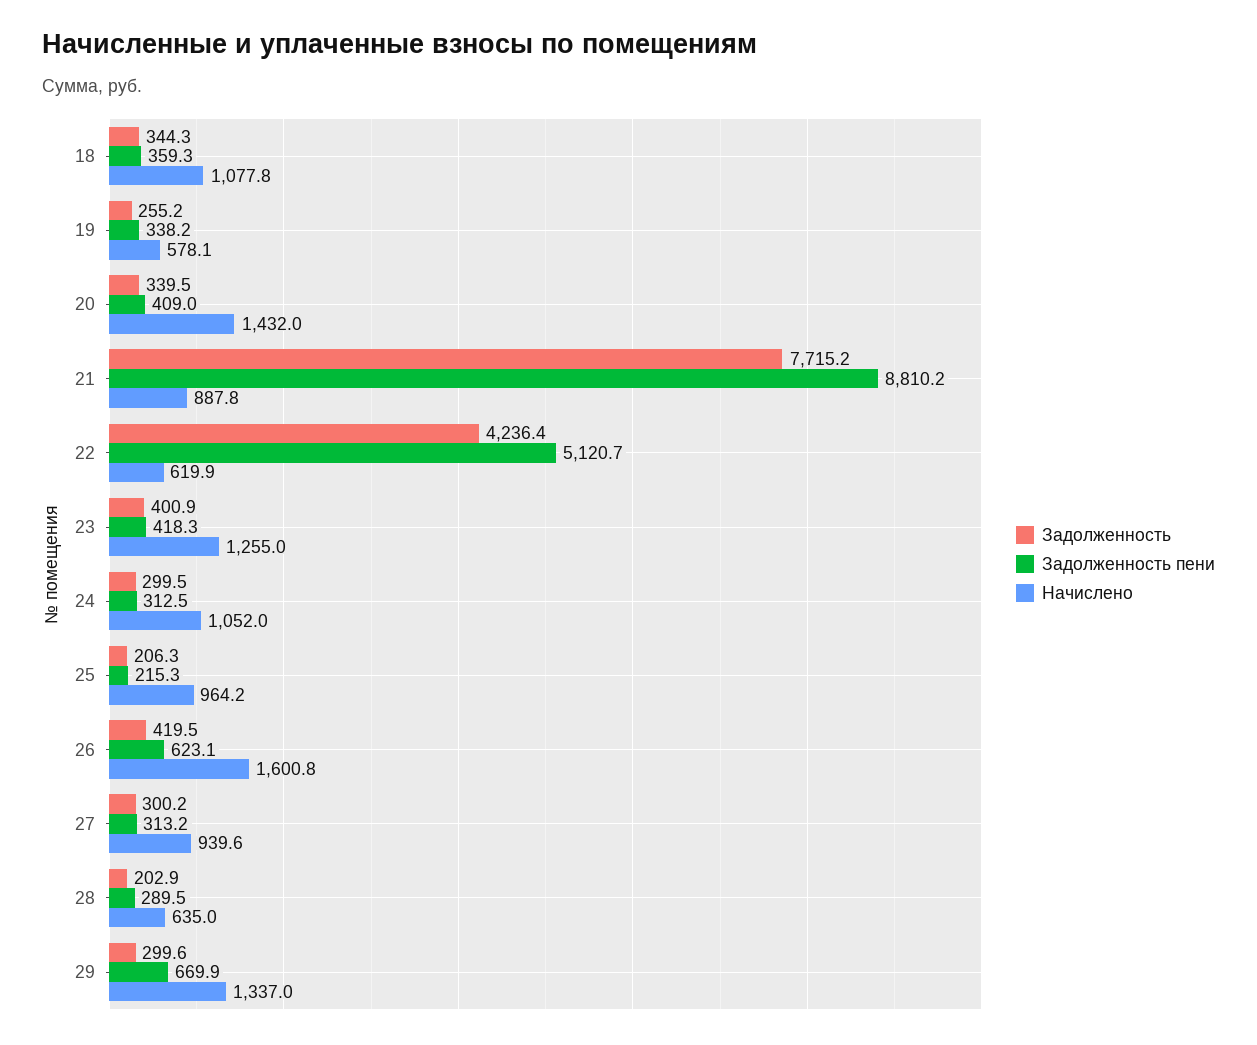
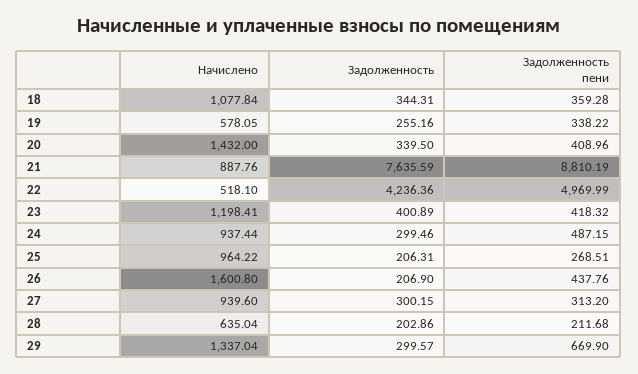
  {
    "Задолженность": {
      "18": 344.31,
      "19": 255.16,
      "20": 339.5,
-     "21": 7715.2,
+     "21": 7635.59,
      "22": 4236.36,
      "23": 400.89,
      "24": 299.46,
      "25": 206.31,
-     "26": 419.5,
+     "26": 206.9,
      "27": 300.15,
      "28": 202.86,
      "29": 299.57
    },
    "Задолженность пени": {
      "18": 359.28,
      "19": 338.22,
      "20": 408.96,
      "21": 8810.19,
-     "22": 5120.7,
+     "22": 4969.99,
      "23": 418.32,
-     "24": 312.5,
+     "24": 487.15,
-     "25": 215.3,
+     "25": 268.51,
-     "26": 623.1,
+     "26": 437.76,
      "27": 313.2,
-     "28": 289.5,
+     "28": 211.68,
      "29": 669.9
    },
    "Начислено": {
      "18": 1077.84,
      "19": 578.05,
      "20": 1432,
      "21": 887.76,
-     "22": 619.9,
+     "22": 518.1,
-     "23": 1255,
+     "23": 1198.41,
-     "24": 1052,
+     "24": 937.44,
      "25": 964.22,
      "26": 1600.8,
      "27": 939.6,
      "28": 635.04,
      "29": 1337.04
    }
  }

